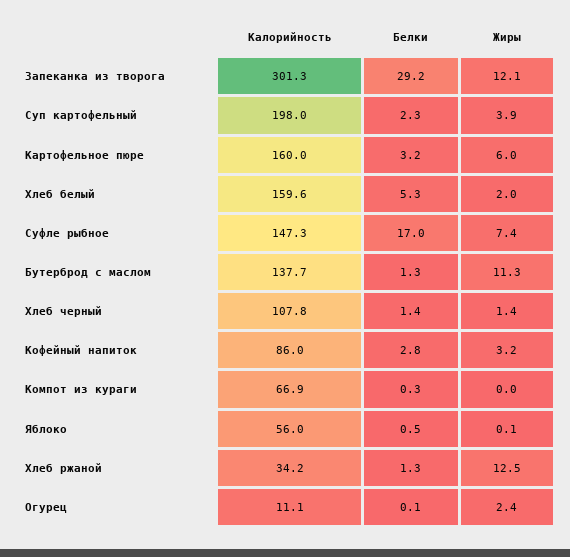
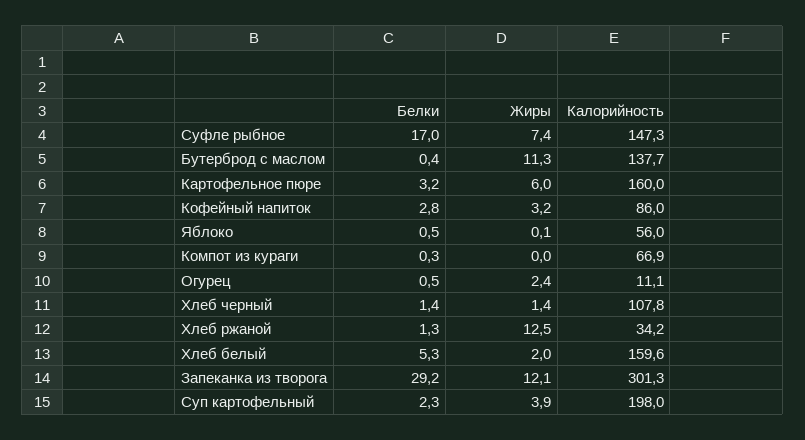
  {
    "Калорийность": {
      "Запеканка из творога": 301.3,
      "Суп картофельный": 198,
      "Картофельное пюре": 160,
      "Хлеб белый": 159.6,
      "Суфле рыбное": 147.3,
      "Бутерброд с маслом": 137.7,
      "Хлеб черный": 107.8,
      "Кофейный напиток": 86,
      "Компот из кураги": 66.9,
      "Яблоко": 56,
      "Хлеб ржаной": 34.2,
      "Огурец": 11.1
    },
    "Белки": {
      "Запеканка из творога": 29.2,
      "Суп картофельный": 2.3,
      "Картофельное пюре": 3.2,
      "Хлеб белый": 5.3,
      "Суфле рыбное": 17,
-     "Бутерброд с маслом": 1.3,
+     "Бутерброд с маслом": 0.4,
      "Хлеб черный": 1.4,
      "Кофейный напиток": 2.8,
      "Компот из кураги": 0.3,
      "Яблоко": 0.5,
      "Хлеб ржаной": 1.3,
-     "Огурец": 0.1
+     "Огурец": 0.5
    },
    "Жиры": {
      "Запеканка из творога": 12.1,
      "Суп картофельный": 3.9,
      "Картофельное пюре": 6,
      "Хлеб белый": 2,
      "Суфле рыбное": 7.4,
      "Бутерброд с маслом": 11.3,
      "Хлеб черный": 1.4,
      "Кофейный напиток": 3.2,
      "Компот из кураги": 0,
      "Яблоко": 0.1,
      "Хлеб ржаной": 12.5,
      "Огурец": 2.4
    }
  }

